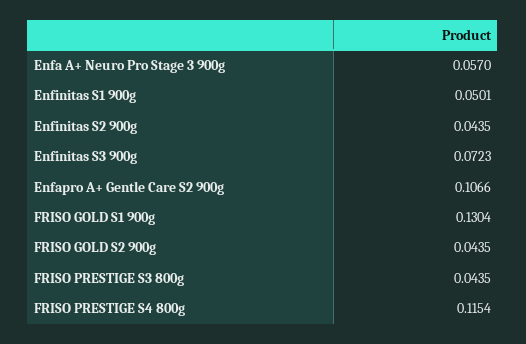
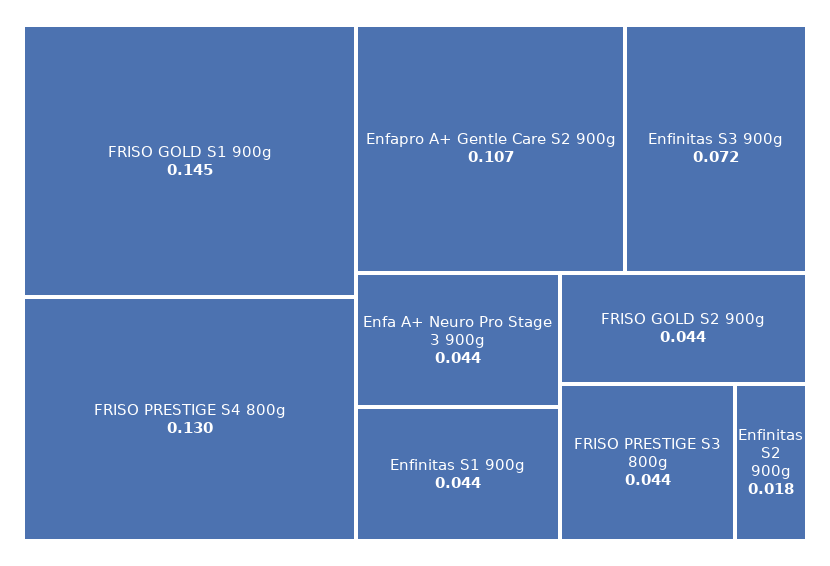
  {
-   "Enfa A+ Neuro Pro Stage 3 900g": 0.057,
+   "Enfa A+ Neuro Pro Stage 3 900g": 0.044,
-   "Enfinitas S1 900g": 0.0501,
+   "Enfinitas S1 900g": 0.044,
-   "Enfinitas S2 900g": 0.0435,
+   "Enfinitas S2 900g": 0.018,
    "Enfinitas S3 900g": 0.0723,
    "Enfapro A+ Gentle Care S2 900g": 0.1066,
-   "FRISO GOLD S1 900g": 0.1304,
+   "FRISO GOLD S1 900g": 0.145,
    "FRISO GOLD S2 900g": 0.0435,
    "FRISO PRESTIGE S3 800g": 0.0435,
-   "FRISO PRESTIGE S4 800g": 0.1154
+   "FRISO PRESTIGE S4 800g": 0.13
  }

